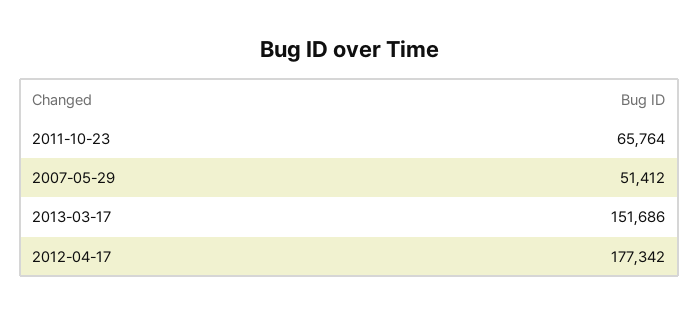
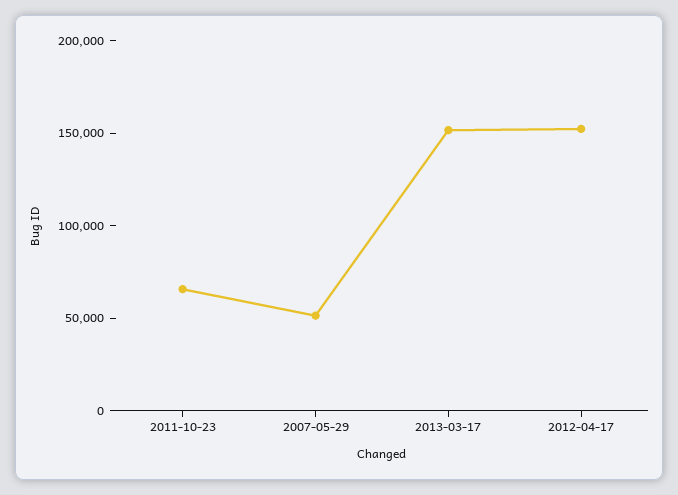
  {
    "2011-10-23": 65764,
    "2007-05-29": 51412,
    "2013-03-17": 151686,
-   "2012-04-17": 177342
+   "2012-04-17": 150000
  }

